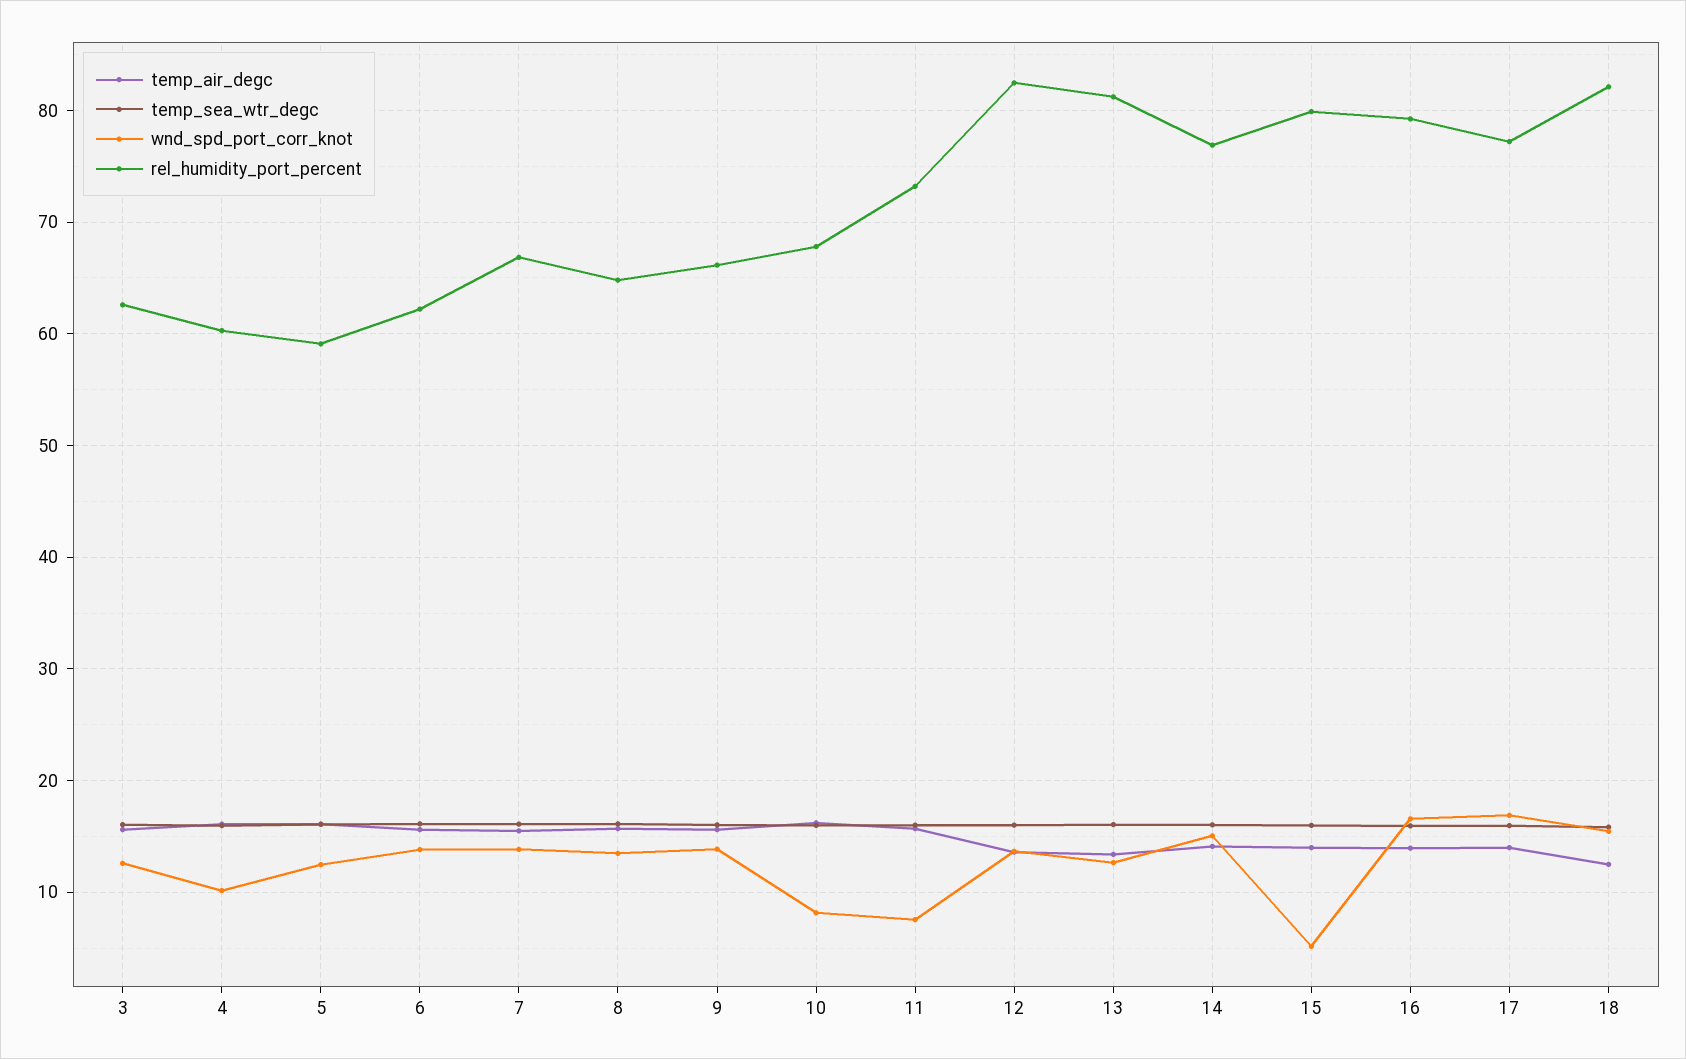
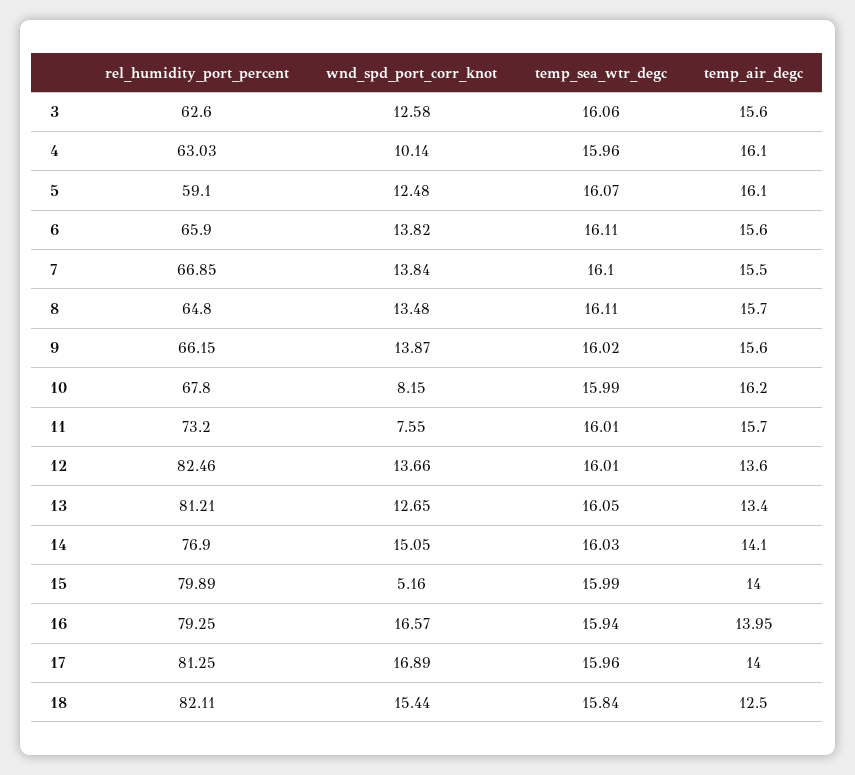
  {
    "temp_air_degc": {
      "3": 15.6,
      "4": 16.1,
      "5": 16.1,
      "6": 15.6,
      "7": 15.5,
      "8": 15.7,
      "9": 15.6,
      "10": 16.2,
      "11": 15.7,
      "12": 13.6,
      "13": 13.4,
      "14": 14.1,
      "15": 14,
      "16": 13.95,
      "17": 14,
      "18": 12.5
    },
    "temp_sea_wtr_degc": {
      "3": 16.06,
      "4": 15.96,
      "5": 16.07,
      "6": 16.11,
      "7": 16.1,
      "8": 16.11,
      "9": 16.02,
      "10": 15.99,
      "11": 16.01,
      "12": 16.01,
      "13": 16.05,
      "14": 16.03,
      "15": 15.99,
      "16": 15.94,
      "17": 15.96,
      "18": 15.84
    },
    "wnd_spd_port_corr_knot": {
      "3": 12.58,
      "4": 10.14,
      "5": 12.48,
      "6": 13.82,
      "7": 13.84,
      "8": 13.48,
      "9": 13.87,
      "10": 8.15,
      "11": 7.55,
      "12": 13.66,
      "13": 12.65,
      "14": 15.05,
      "15": 5.16,
      "16": 16.57,
      "17": 16.89,
      "18": 15.44
    },
    "rel_humidity_port_percent": {
      "3": 62.6,
-     "4": 60,
+     "4": 63.03,
      "5": 59.1,
-     "6": 62,
+     "6": 65.9,
      "7": 66.85,
      "8": 64.8,
      "9": 66.15,
      "10": 67.8,
      "11": 73.2,
      "12": 82.46,
      "13": 81.21,
      "14": 76.9,
      "15": 79.89,
      "16": 79.25,
-     "17": 77,
+     "17": 81.25,
      "18": 82.11
    }
  }

